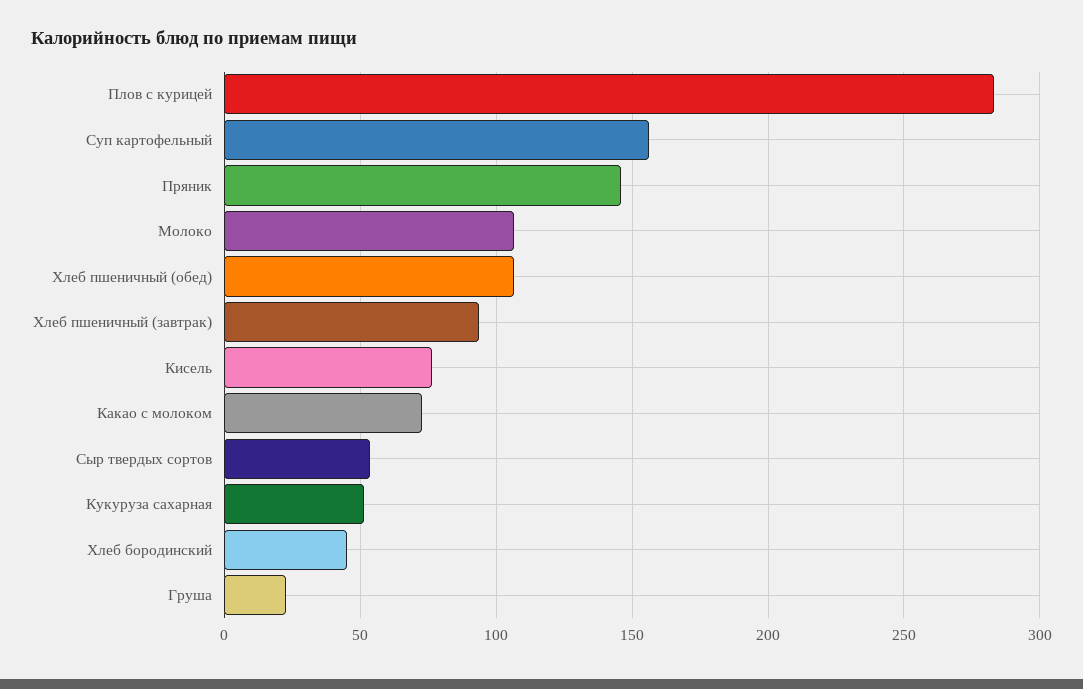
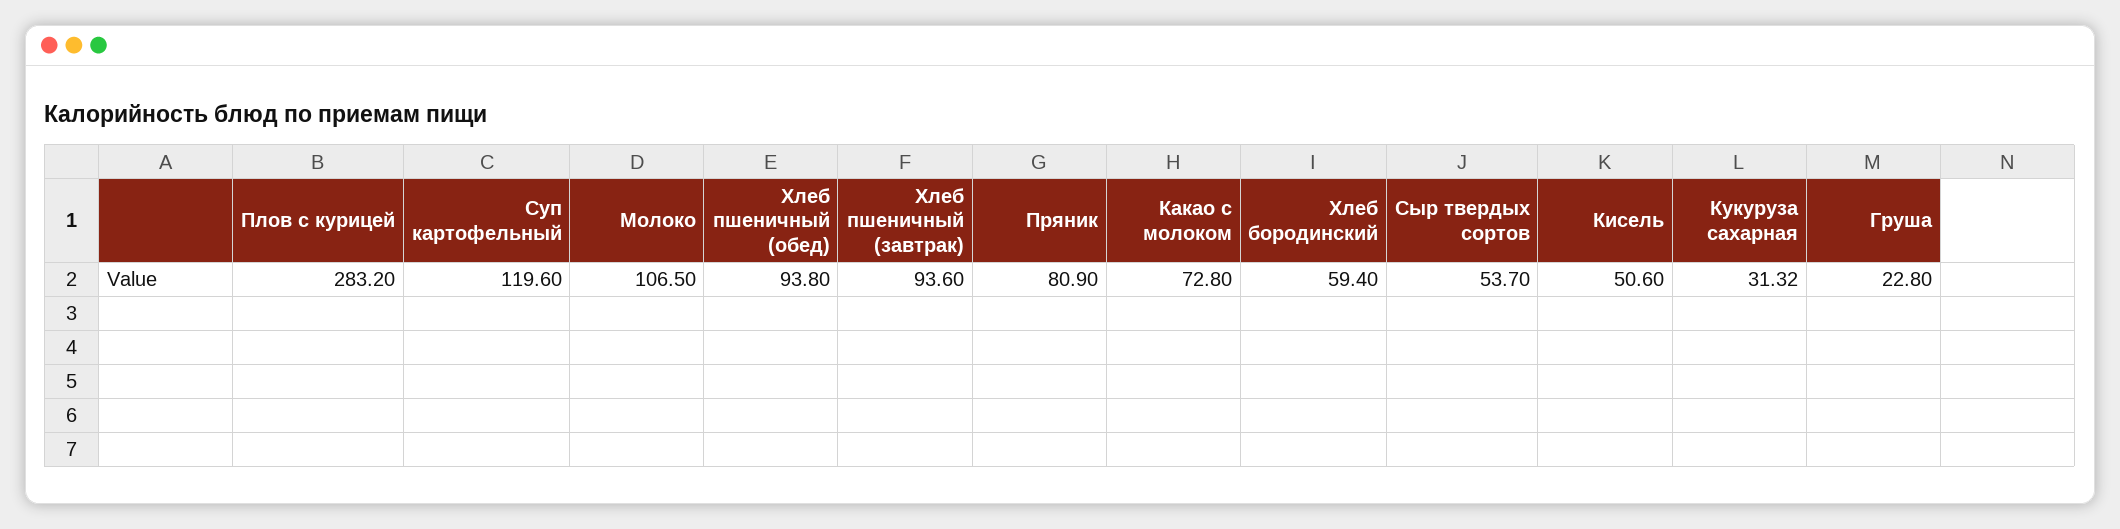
  {
    "Плов с курицей": 283.2,
-   "Суп картофельный": 155,
+   "Суп картофельный": 119.6,
-   "Пряник": 145,
+   "Пряник": 80.9,
    "Молоко": 106.5,
-   "Хлеб пшеничный (обед)": 105,
+   "Хлеб пшеничный (обед)": 93.8,
    "Хлеб пшеничный (завтрак)": 93.6,
-   "Кисель": 75,
+   "Кисель": 50.6,
    "Какао с молоком": 72.8,
    "Сыр твердых сортов": 53.7,
-   "Кукуруза сахарная": 50,
+   "Кукуруза сахарная": 31.32,
-   "Хлеб бородинский": 45,
+   "Хлеб бородинский": 59.4,
    "Груша": 22.8
  }

